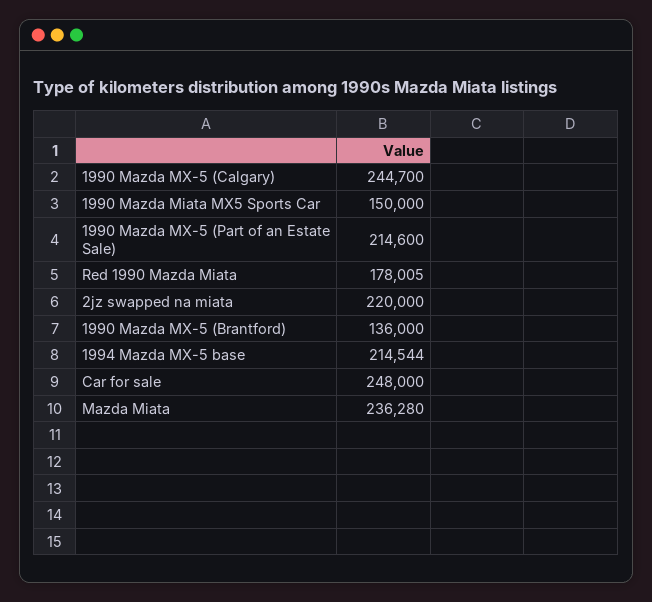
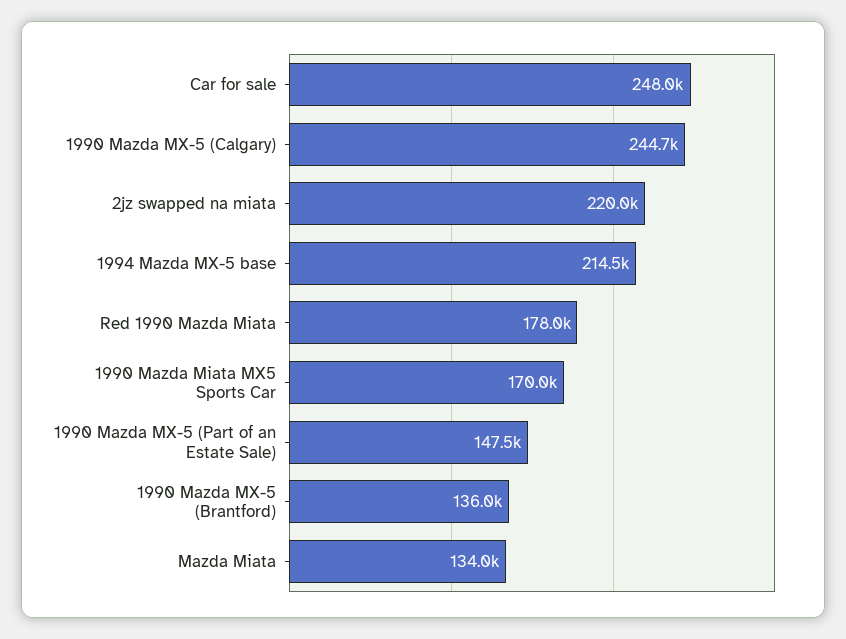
  {
    "1990 Mazda MX-5 (Calgary)": 244700,
-   "1990 Mazda Miata MX5 Sports Car": 150000,
+   "1990 Mazda Miata MX5 Sports Car": 170000,
-   "1990 Mazda MX-5 (Part of an Estate Sale)": 214600,
+   "1990 Mazda MX-5 (Part of an Estate Sale)": 147500,
    "Red 1990 Mazda Miata": 178005,
    "2jz swapped na miata": 220000,
    "1990 Mazda MX-5 (Brantford)": 136000,
    "1994 Mazda MX-5 base": 214544,
    "Car for sale": 248000,
-   "Mazda Miata": 236280
+   "Mazda Miata": 134000
  }

